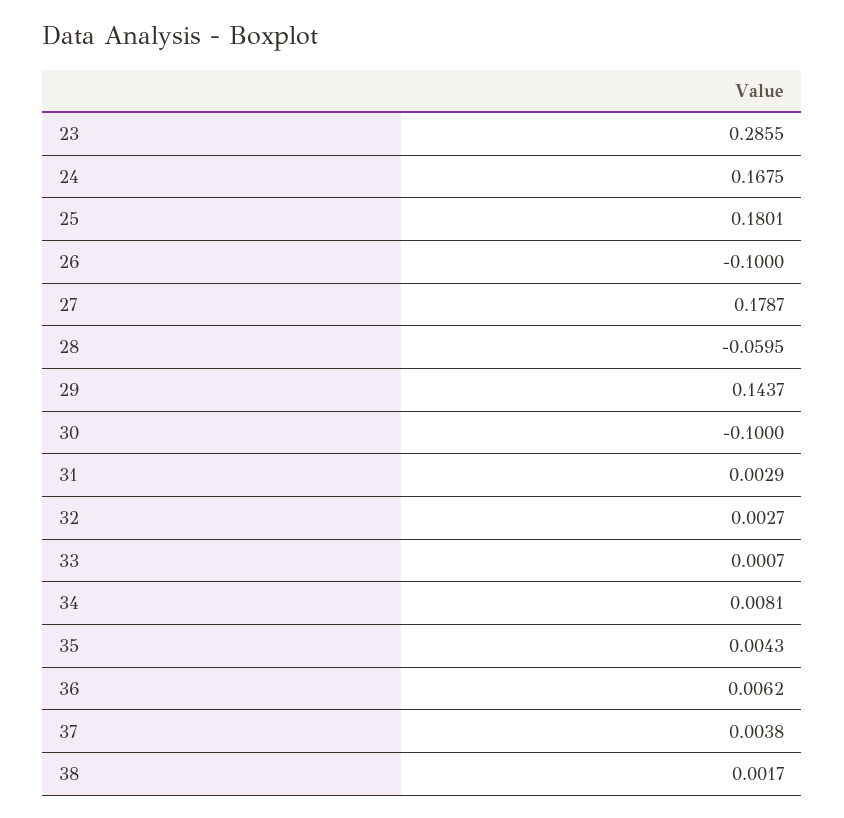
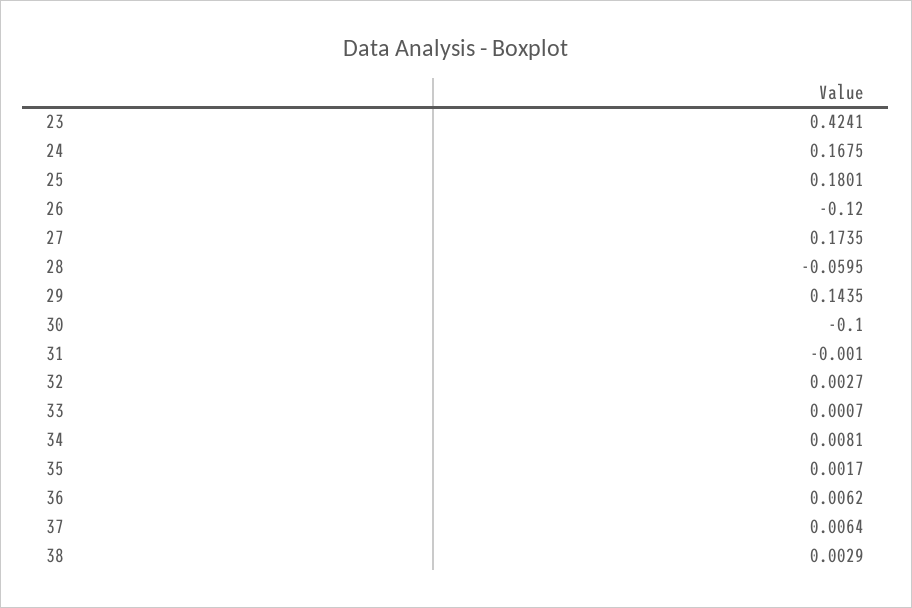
  {
-   "23": 0.2855,
+   "23": 0.4241,
    "24": 0.1675,
    "25": 0.1801,
-   "26": -0.1,
+   "26": -0.12,
-   "27": 0.1787,
+   "27": 0.1735,
    "28": -0.0595,
-   "29": 0.1437,
+   "29": 0.1435,
    "30": -0.1,
-   "31": 0.0029,
+   "31": -0.001,
    "32": 0.0027,
    "33": 0.0007,
    "34": 0.0081,
-   "35": 0.0043,
+   "35": 0.0017,
    "36": 0.0062,
-   "37": 0.0038,
+   "37": 0.0064,
-   "38": 0.0017
+   "38": 0.0029
  }

